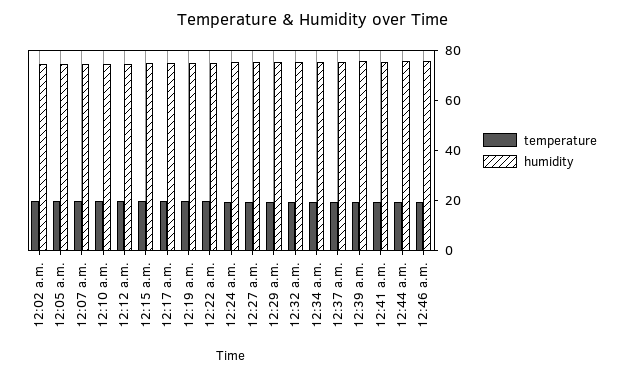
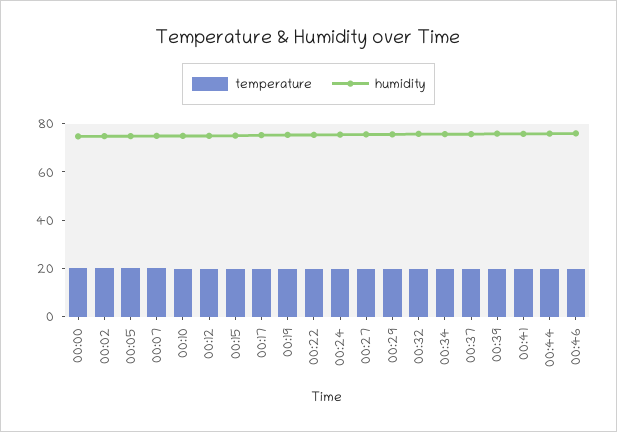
  {
    "temperature": {
      "12:02 a.m.": 20,
      "12:05 a.m.": 20,
      "12:07 a.m.": 20,
      "12:10 a.m.": 20,
      "12:12 a.m.": 20,
      "12:15 a.m.": 20,
      "12:17 a.m.": 20,
      "12:19 a.m.": 20,
      "12:22 a.m.": 20,
      "12:24 a.m.": 20,
      "12:27 a.m.": 20,
      "12:29 a.m.": 20,
      "12:32 a.m.": 20,
      "12:34 a.m.": 20,
      "12:37 a.m.": 20,
      "12:39 a.m.": 20,
      "12:41 a.m.": 20,
      "12:44 a.m.": 20,
-     "12:46 a.m.": 20
+     "12:46 a.m.": 20,
+     "00:00": 20
    },
    "humidity": {
      "12:02 a.m.": 75,
      "12:05 a.m.": 75,
      "12:07 a.m.": 75,
      "12:10 a.m.": 75,
      "12:12 a.m.": 75,
      "12:15 a.m.": 75,
      "12:17 a.m.": 75,
      "12:19 a.m.": 75,
      "12:22 a.m.": 75,
      "12:24 a.m.": 75,
      "12:27 a.m.": 75,
      "12:29 a.m.": 75,
      "12:32 a.m.": 75,
      "12:34 a.m.": 75,
      "12:37 a.m.": 75,
      "12:39 a.m.": 75,
      "12:41 a.m.": 75,
      "12:44 a.m.": 75,
-     "12:46 a.m.": 75
+     "12:46 a.m.": 75,
+     "00:00": 75
    }
  }

